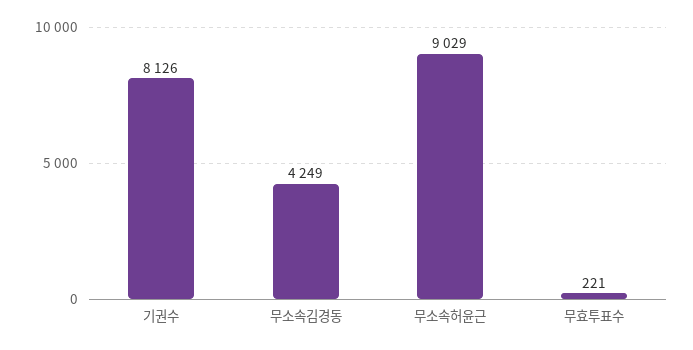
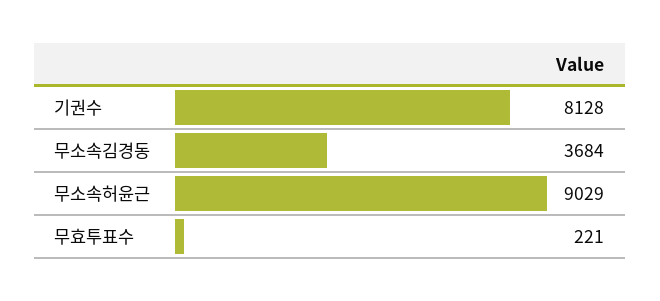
  {
-   "기권수": 8126,
+   "기권수": 8128,
-   "무소속김경동": 4249,
+   "무소속김경동": 3684,
    "무소속허윤근": 9029,
    "무효투표수": 221
  }

